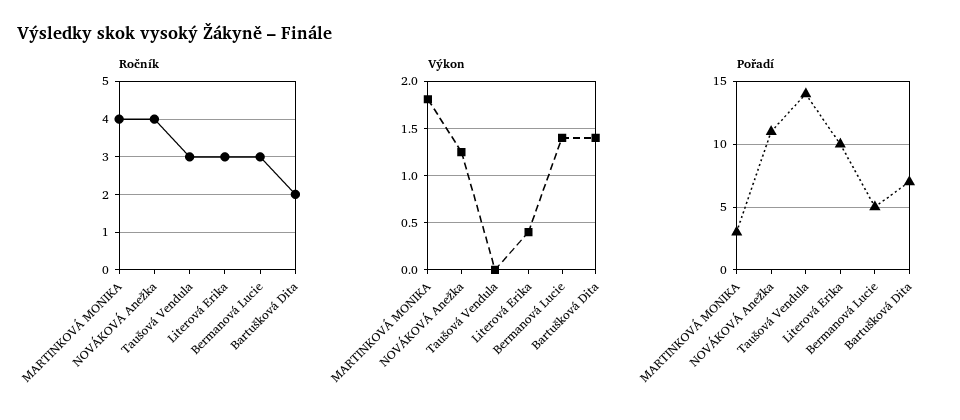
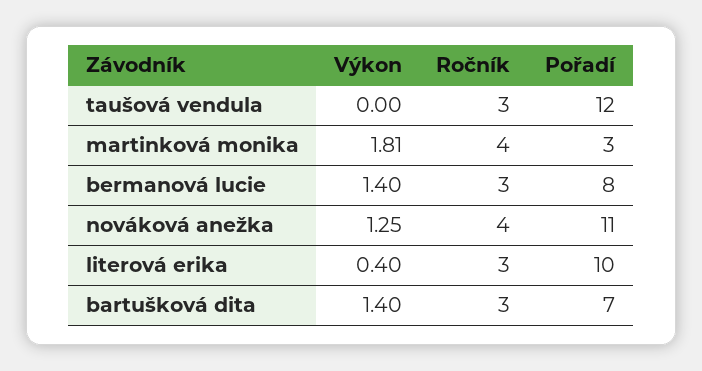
  {
    "Ročník": {
      "MARTINKOVÁ MONIKA": 4,
      "NOVÁKOVÁ Anežka": 4,
      "Taušová Vendula": 3,
      "Literová Erika": 3,
      "Bermanová Lucie": 3,
-     "Bartušková Dita": 2
+     "Bartušková Dita": 3
    },
    "Výkon": {
      "MARTINKOVÁ MONIKA": 1.81,
      "NOVÁKOVÁ Anežka": 1.25,
      "Taušová Vendula": 0,
      "Literová Erika": 0.4,
      "Bermanová Lucie": 1.4,
      "Bartušková Dita": 1.4
    },
    "Pořadí": {
      "MARTINKOVÁ MONIKA": 3,
      "NOVÁKOVÁ Anežka": 11,
-     "Taušová Vendula": 14,
+     "Taušová Vendula": 12,
      "Literová Erika": 10,
-     "Bermanová Lucie": 5,
+     "Bermanová Lucie": 8,
      "Bartušková Dita": 7
    }
  }

